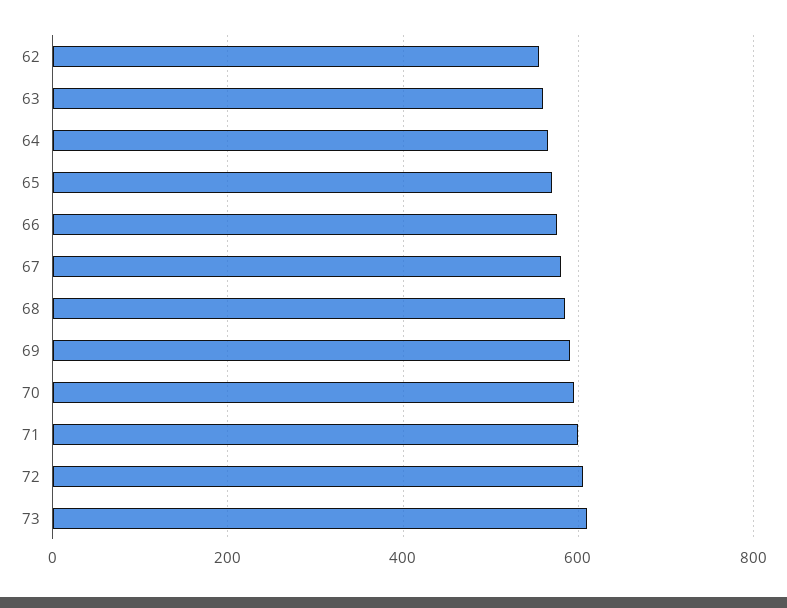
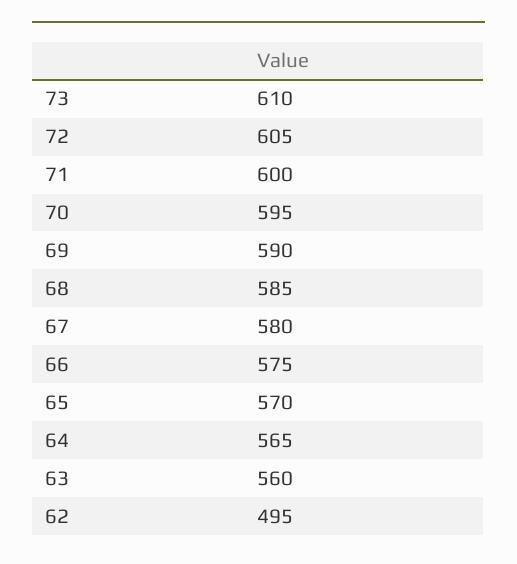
  {
-   "62": 560,
+   "62": 495,
    "63": 560,
    "64": 565,
    "65": 570,
    "66": 575,
    "67": 580,
    "68": 585,
    "69": 590,
    "70": 595,
    "71": 600,
    "72": 605,
    "73": 610
  }

